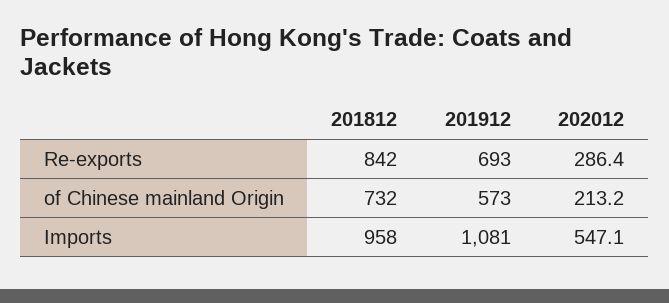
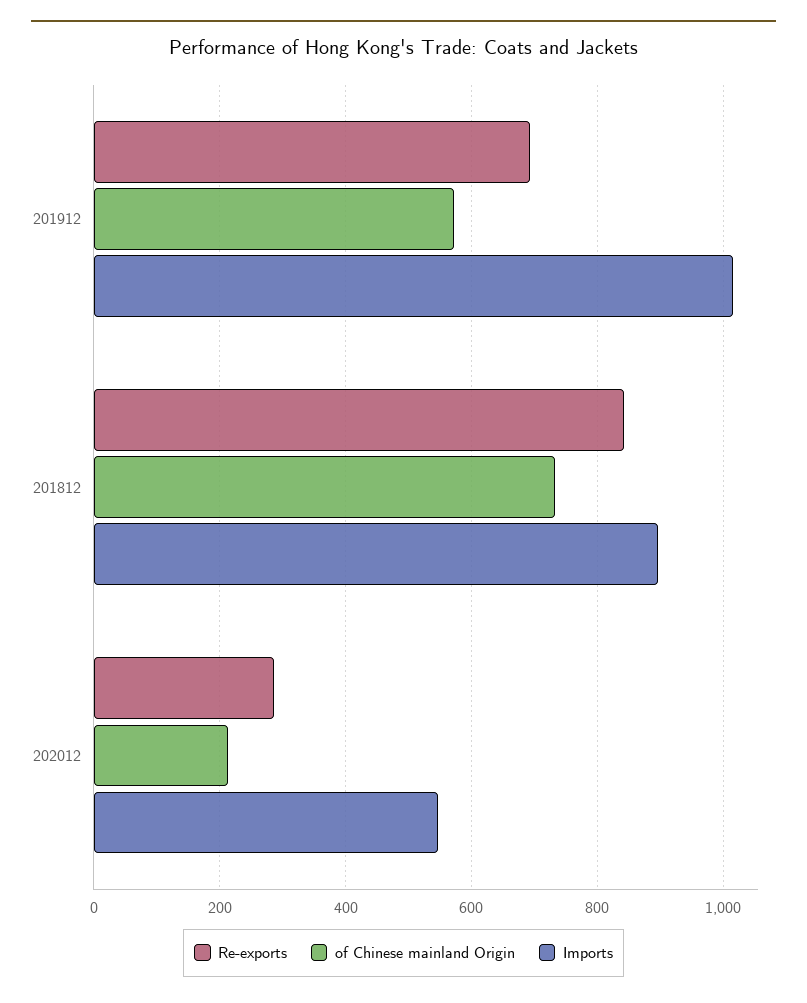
  {
    "Re-exports": {
      "201812": 842,
      "201912": 693,
      "202012": 286.4
    },
    "of Chinese mainland Origin": {
      "201812": 732,
      "201912": 573,
      "202012": 213.2
    },
    "Imports": {
-     "201812": 958,
+     "201812": 900,
-     "201912": 1081,
+     "201912": 1020,
      "202012": 547.1
    }
  }

